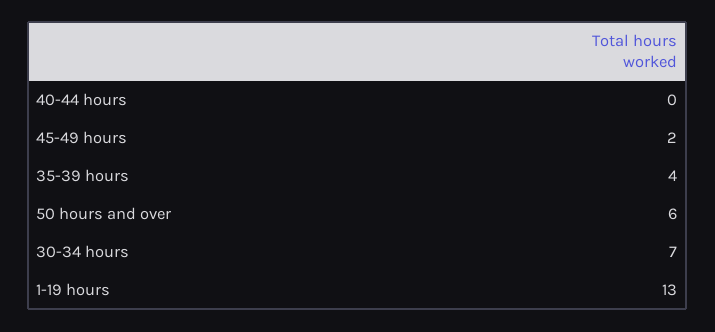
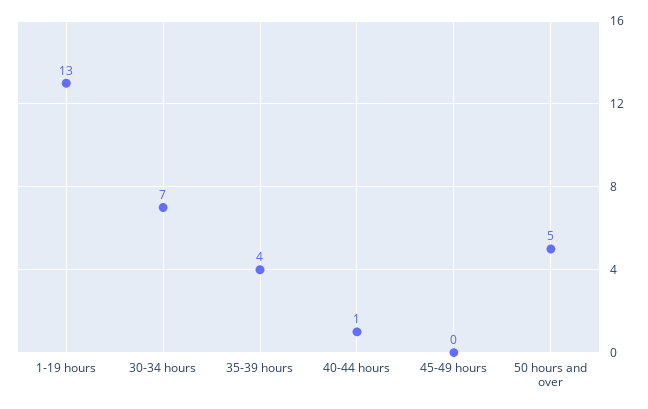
  {
-   "40-44 hours": 0,
+   "40-44 hours": 1,
-   "45-49 hours": 2,
+   "45-49 hours": 0,
    "35-39 hours": 4,
-   "50 hours and over": 6,
+   "50 hours and over": 5,
    "30-34 hours": 7,
    "1-19 hours": 13
  }

